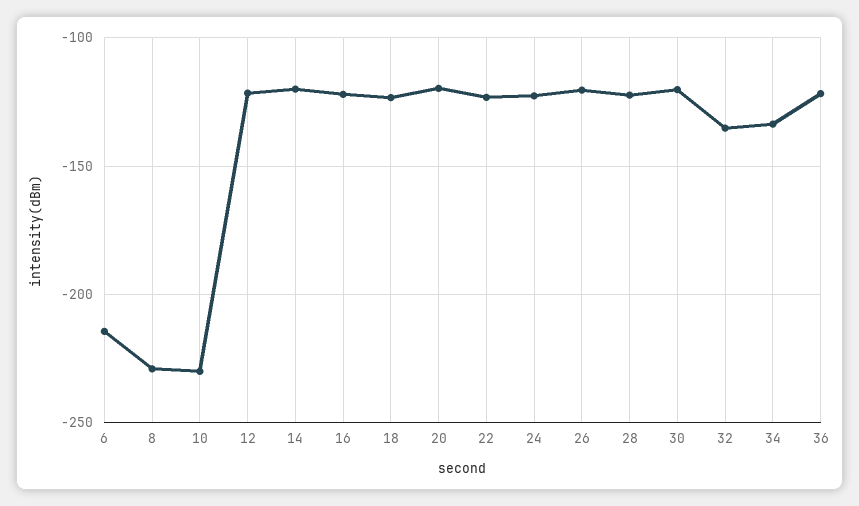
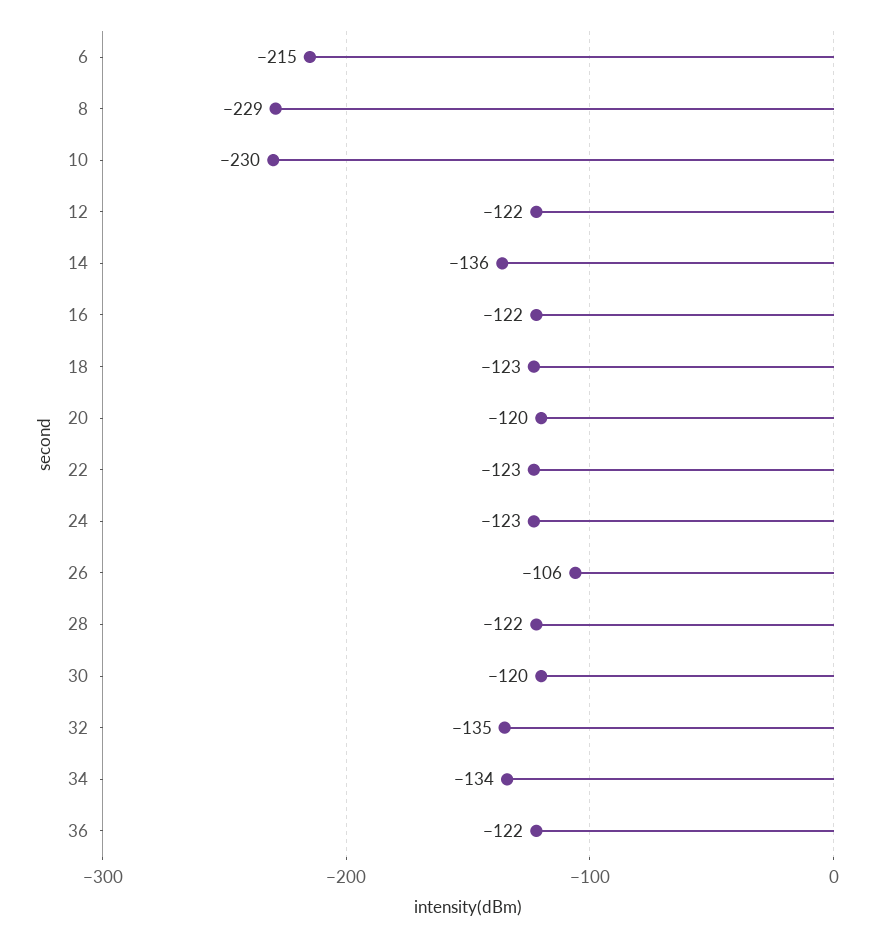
  {
    "6": -215,
    "8": -229,
    "10": -230,
    "12": -122,
-   "14": -120,
+   "14": -136,
    "16": -122,
    "18": -123,
    "20": -120,
    "22": -123,
    "24": -123,
-   "26": -120,
+   "26": -106,
    "28": -122,
    "30": -120,
    "32": -135,
    "34": -134,
    "36": -122
  }

